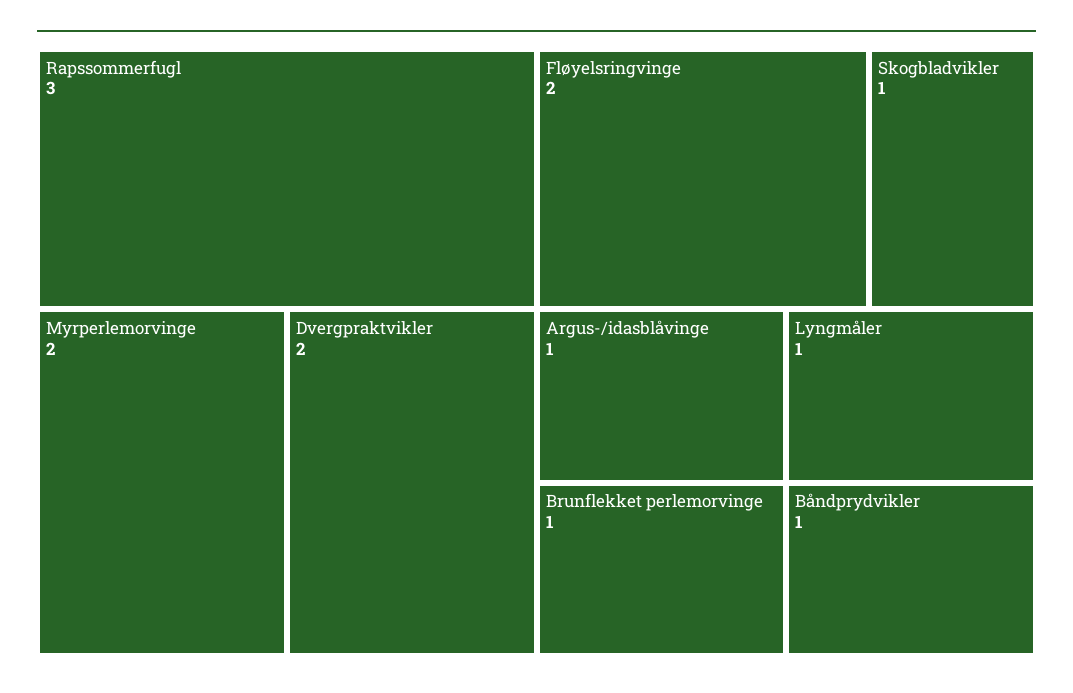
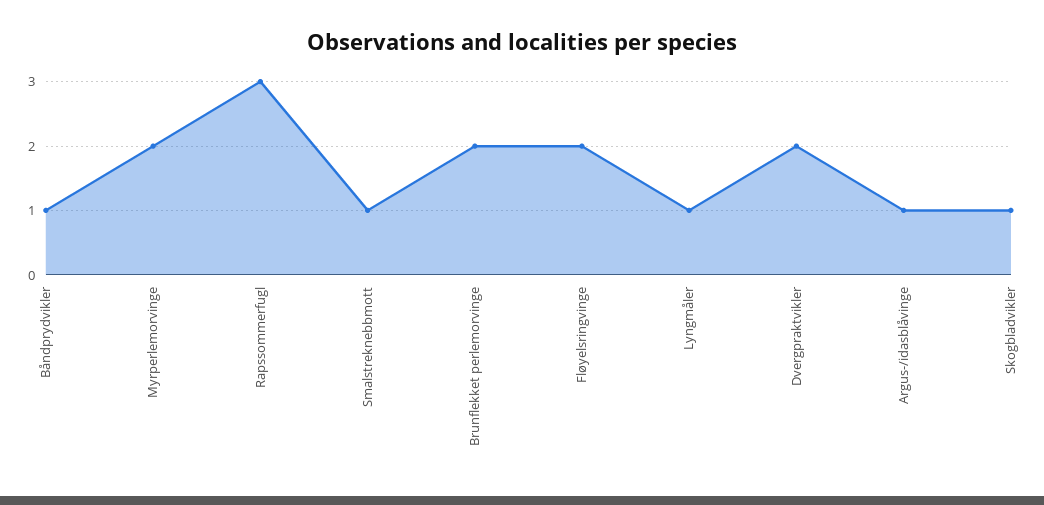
  {
    "Rapssommerfugl": 3,
    "Myrperlemorvinge": 2,
    "Dvergpraktvikler": 2,
    "Fløyelsringvinge": 2,
    "Skogbladvikler": 1,
    "Argus-/idasblåvinge": 1,
-   "Brunflekket perlemorvinge": 1,
+   "Brunflekket perlemorvinge": 2,
    "Lyngmåler": 1,
-   "Båndprydvikler": 1
+   "Båndprydvikler": 1,
+   "Smalstreknebbmott": 1
  }

